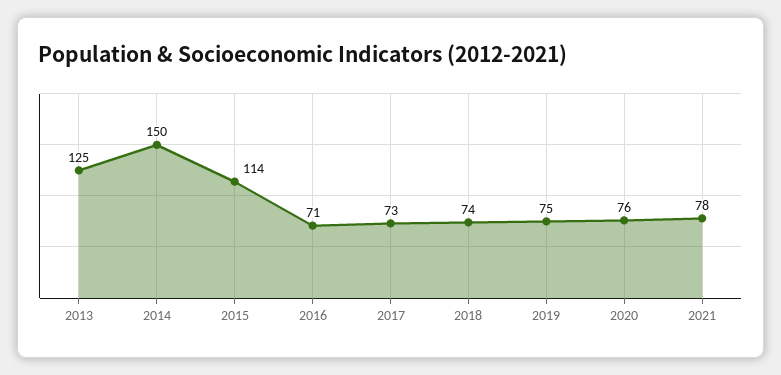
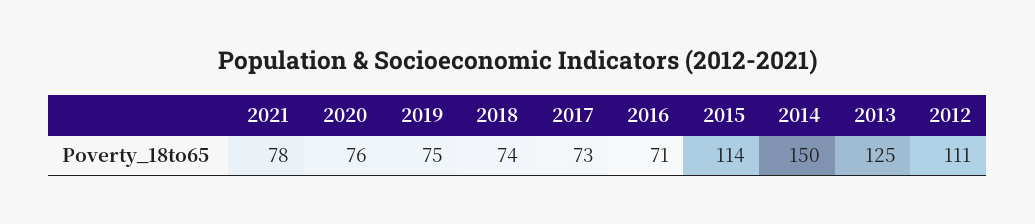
  {
    "2013": 125,
    "2014": 150,
    "2015": 114,
    "2016": 71,
    "2017": 73,
    "2018": 74,
    "2019": 75,
    "2020": 76,
-   "2021": 78
+   "2021": 78,
+   "2012": 111
  }

